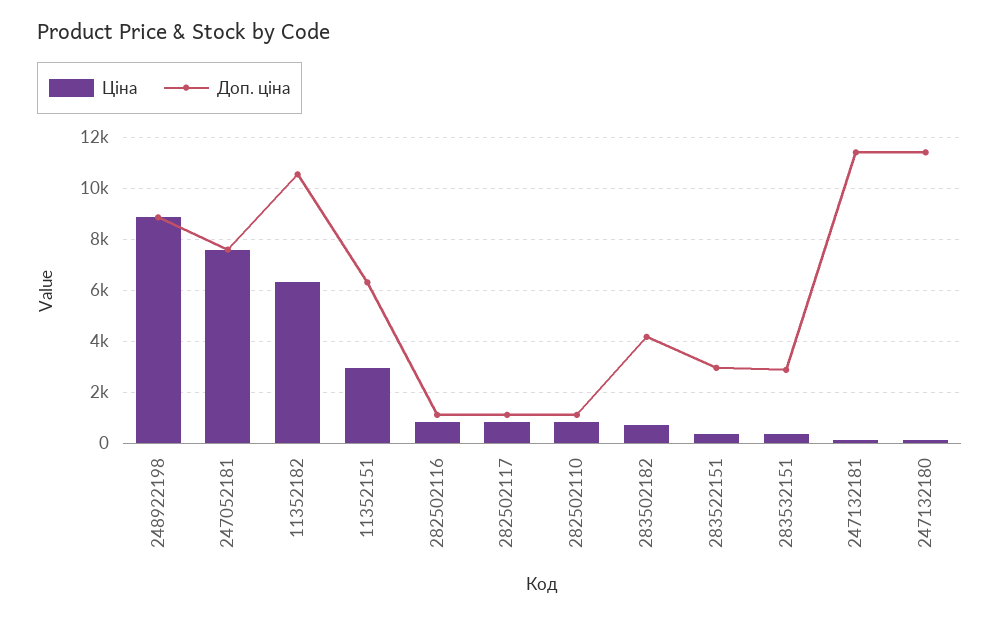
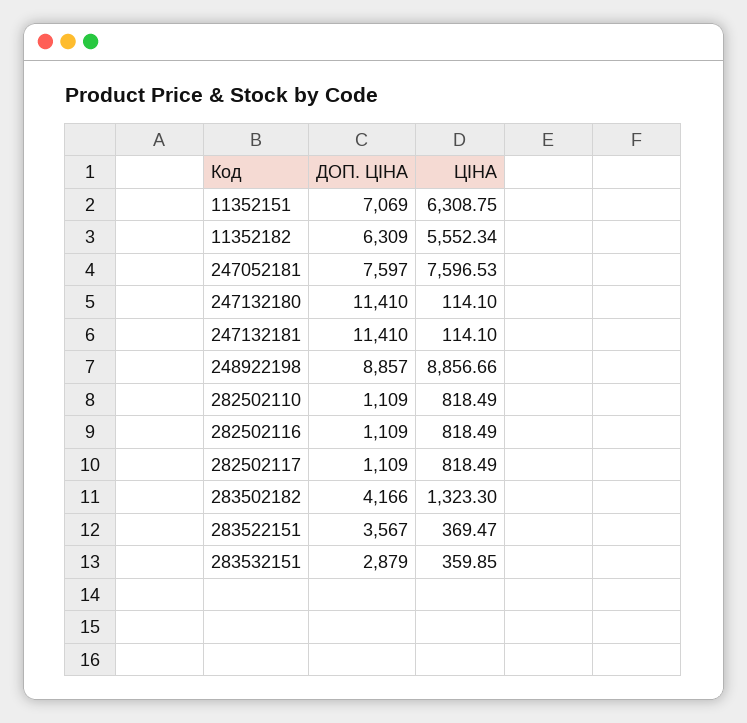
  {
    "Ціна": {
      "248922198": 8856.66,
      "247052181": 7596.53,
-     "11352182": 6250,
+     "11352182": 5552.34,
-     "11352151": 3000,
+     "11352151": 6308.75,
      "282502116": 818.49,
      "282502117": 818.49,
      "282502110": 818.49,
-     "283502182": 750,
+     "283502182": 1323.3,
      "283522151": 369.47,
      "283532151": 359.85,
      "247132181": 114.1,
      "247132180": 114.1
    },
    "Доп. ціна": {
      "248922198": 8857,
      "247052181": 7597,
-     "11352182": 10500,
+     "11352182": 6309,
-     "11352151": 6250,
+     "11352151": 7069,
      "282502116": 1109,
      "282502117": 1109,
      "282502110": 1109,
      "283502182": 4166,
-     "283522151": 3000,
+     "283522151": 3567,
      "283532151": 2879,
      "247132181": 11410,
      "247132180": 11410
    }
  }

